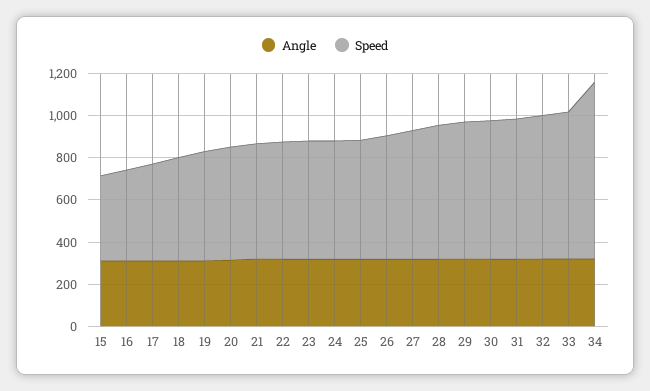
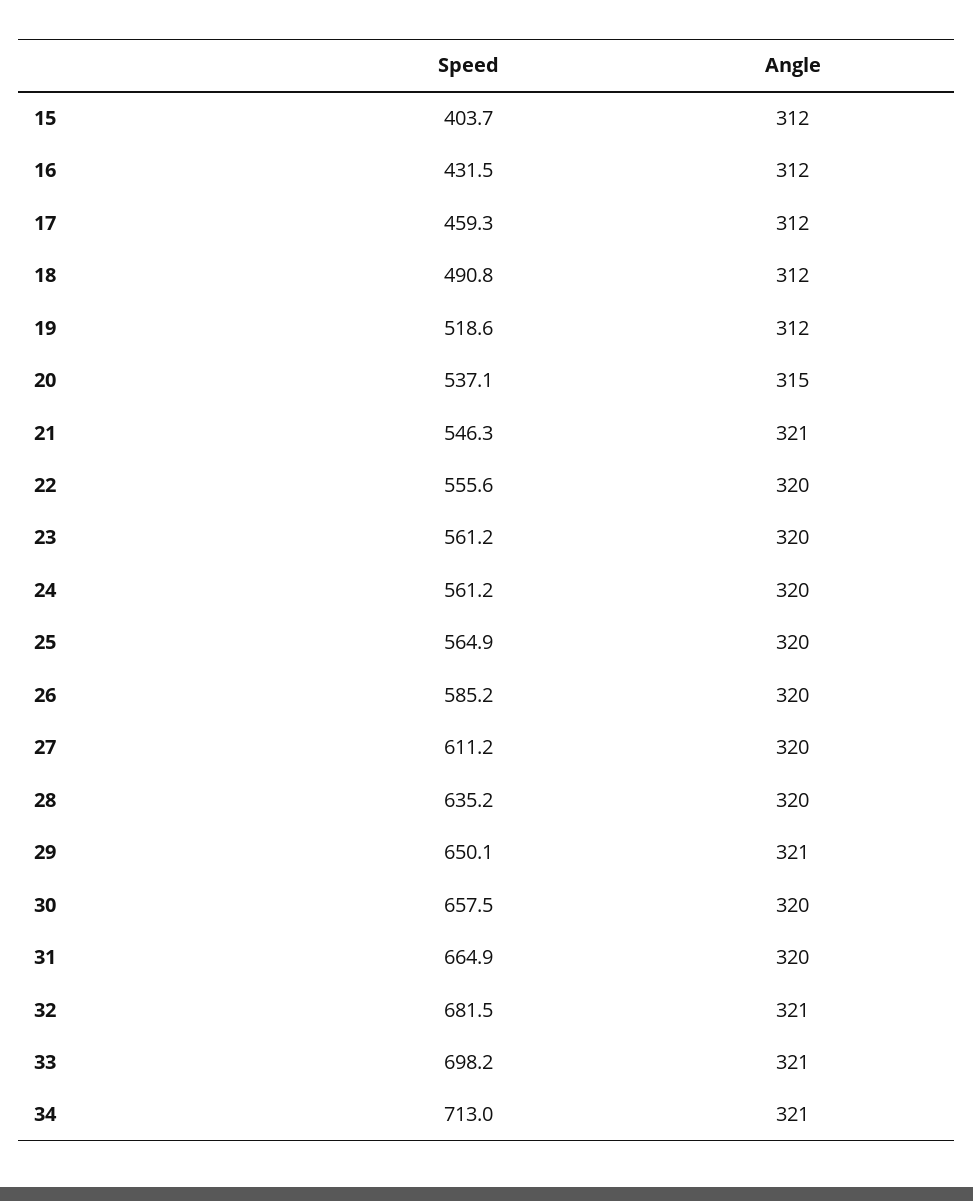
  {
    "Angle": {
      "15": 312,
      "16": 312,
      "17": 312,
      "18": 312,
      "19": 312,
      "20": 315,
      "21": 321,
      "22": 320,
      "23": 320,
      "24": 320,
      "25": 320,
      "26": 320,
      "27": 320,
      "28": 320,
      "29": 321,
      "30": 320,
      "31": 320,
      "32": 321,
      "33": 321,
      "34": 321
    },
    "Speed": {
      "15": 403.7,
      "16": 431.5,
      "17": 459.3,
      "18": 490.8,
      "19": 518.6,
      "20": 537.1,
      "21": 546.3,
      "22": 555.6,
      "23": 561.2,
      "24": 561.2,
      "25": 564.9,
      "26": 585.2,
      "27": 611.2,
      "28": 635.2,
      "29": 650.1,
      "30": 657.5,
      "31": 664.9,
      "32": 681.5,
      "33": 698.2,
-     "34": 850
+     "34": 713
    }
  }

